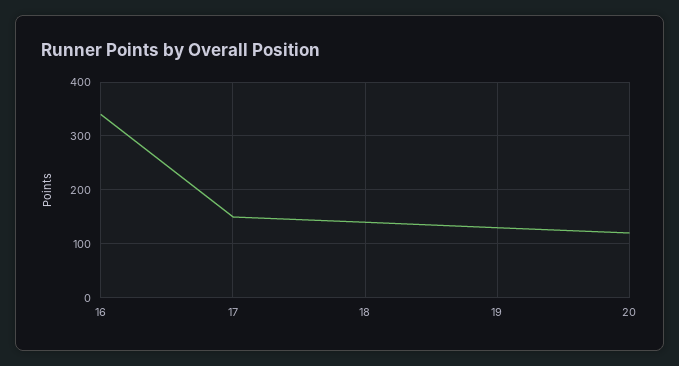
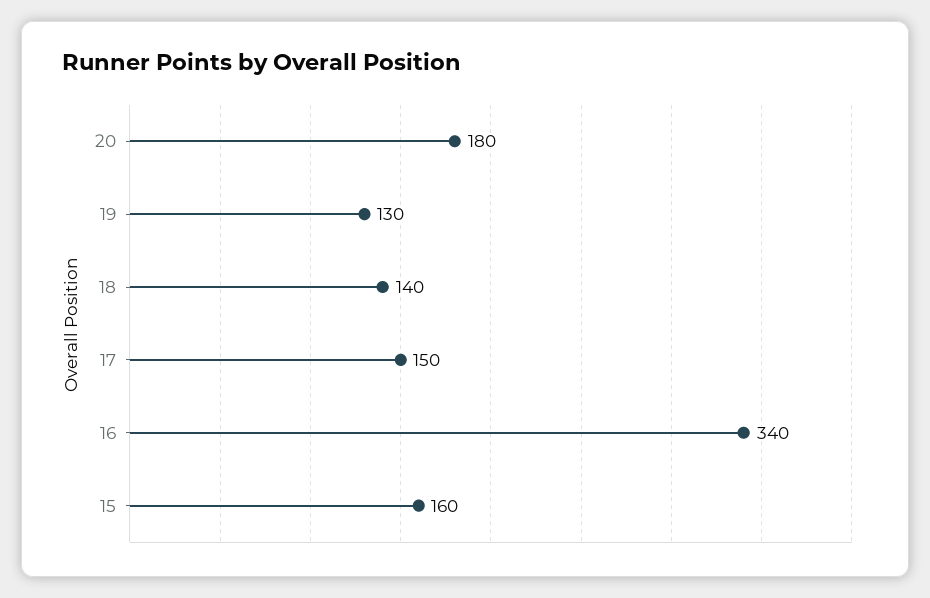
  {
    "16": 340,
    "17": 150,
    "18": 140,
    "19": 130,
-   "20": 120
+   "20": 180,
+   "15": 160
  }

